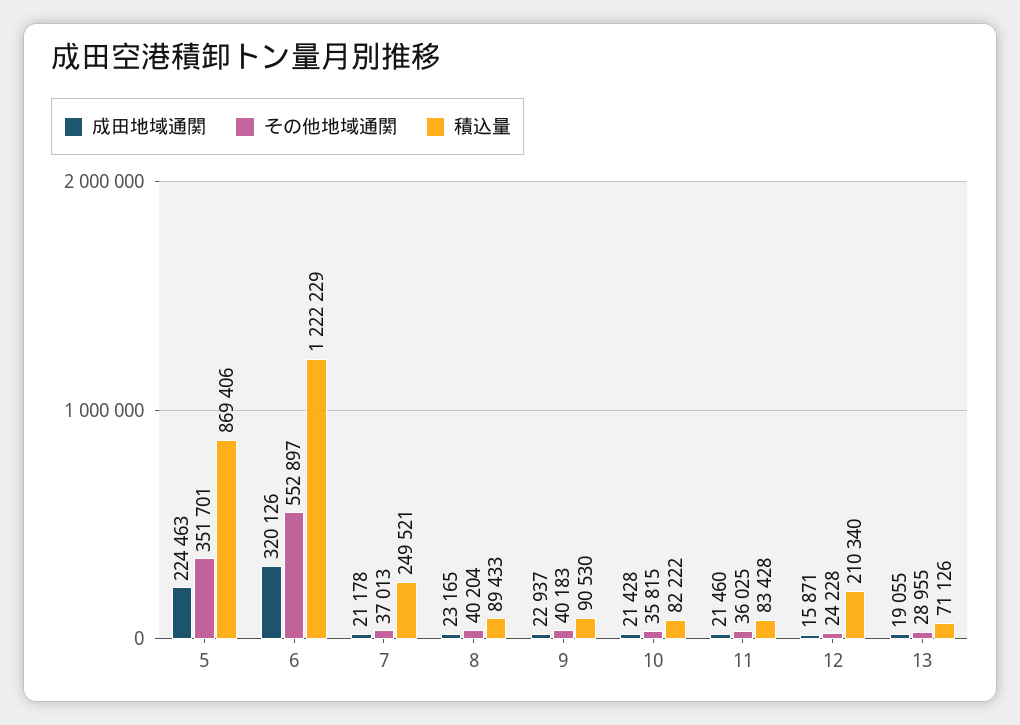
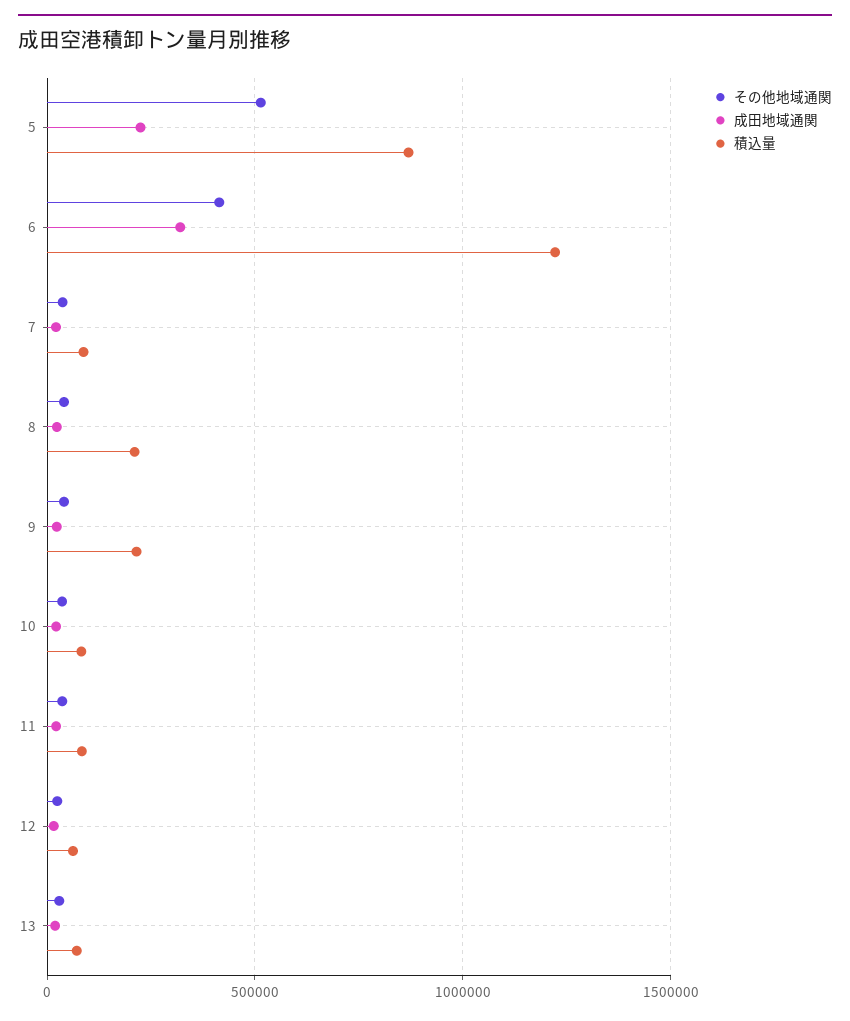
  {
    "成田地域通関": {
      "5": 224463,
      "6": 320126,
      "7": 21178,
      "8": 23165,
      "9": 22937,
      "10": 21428,
      "11": 21460,
      "12": 15871,
      "13": 19055
    },
    "その他地域通関": {
-     "5": 351701,
+     "5": 500000,
-     "6": 552897,
+     "6": 400000,
      "7": 37013,
      "8": 40204,
      "9": 40183,
      "10": 35815,
      "11": 36025,
      "12": 24228,
      "13": 28955
    },
    "積込量": {
      "5": 869406,
      "6": 1222229,
-     "7": 249521,
+     "7": 100000,
-     "8": 89433,
+     "8": 200000,
-     "9": 90530,
+     "9": 200000,
      "10": 82222,
      "11": 83428,
-     "12": 210340,
+     "12": 50000,
      "13": 71126
    }
  }

